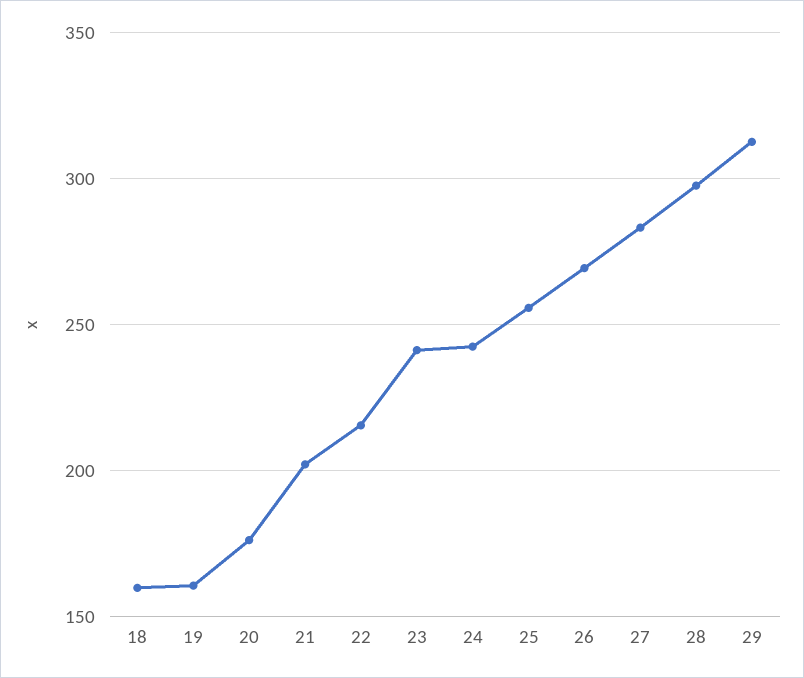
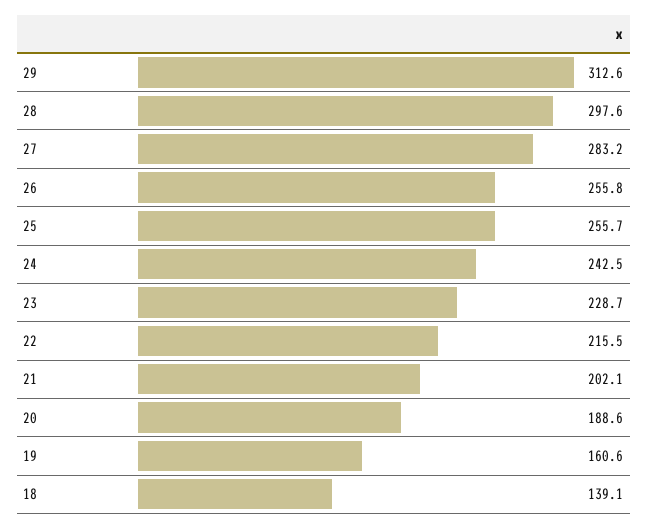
  {
-   "18": 160,
+   "18": 139.1,
    "19": 160.6,
-   "20": 175,
+   "20": 188.6,
    "21": 202.1,
    "22": 215.5,
-   "23": 240,
+   "23": 228.7,
    "24": 242.5,
    "25": 255.7,
-   "26": 270,
+   "26": 255.8,
    "27": 283.2,
    "28": 297.6,
    "29": 312.6
  }

